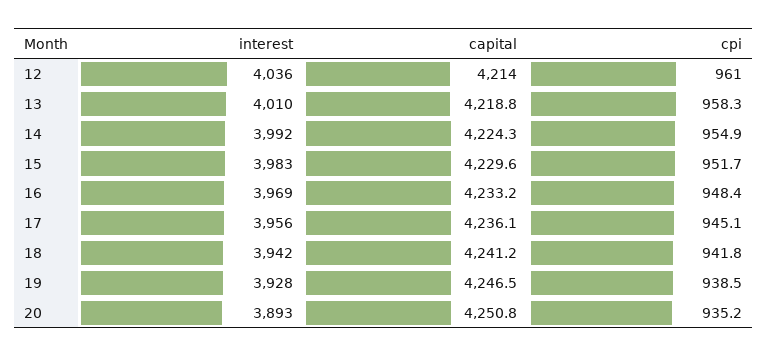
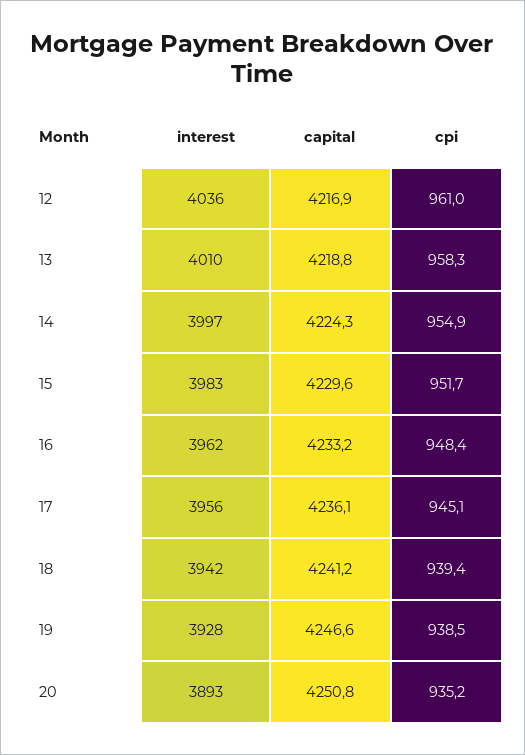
  {
    "interest": {
      "12": 4036,
      "13": 4010,
-     "14": 3992,
+     "14": 3997,
      "15": 3983,
-     "16": 3969,
+     "16": 3962,
      "17": 3956,
      "18": 3942,
      "19": 3928,
      "20": 3893
    },
    "capital": {
-     "12": 4214,
+     "12": 4216.9,
      "13": 4218.8,
      "14": 4224.3,
      "15": 4229.6,
      "16": 4233.2,
      "17": 4236.1,
      "18": 4241.2,
-     "19": 4246.5,
+     "19": 4246.6,
      "20": 4250.8
    },
    "cpi": {
      "12": 961,
      "13": 958.3,
      "14": 954.9,
      "15": 951.7,
      "16": 948.4,
      "17": 945.1,
-     "18": 941.8,
+     "18": 939.4,
      "19": 938.5,
      "20": 935.2
    }
  }

